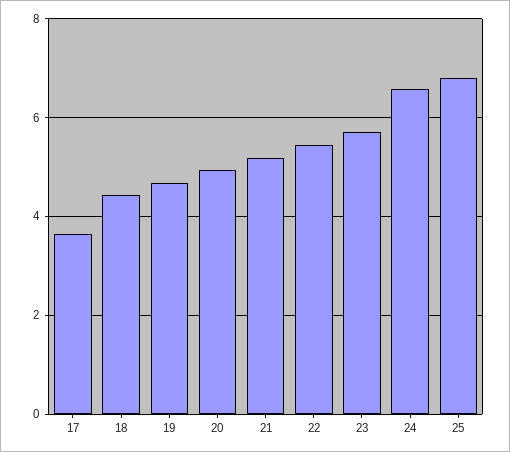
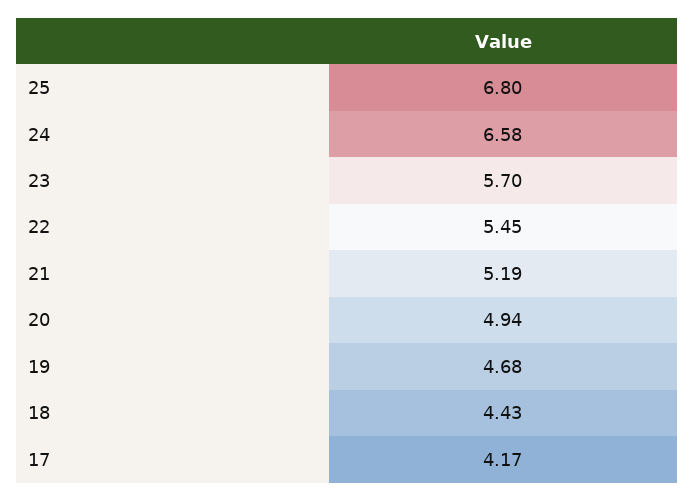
  {
-   "17": 3.6,
+   "17": 4.17,
    "18": 4.43,
    "19": 4.68,
    "20": 4.94,
    "21": 5.19,
    "22": 5.45,
    "23": 5.7,
    "24": 6.58,
    "25": 6.8
  }

